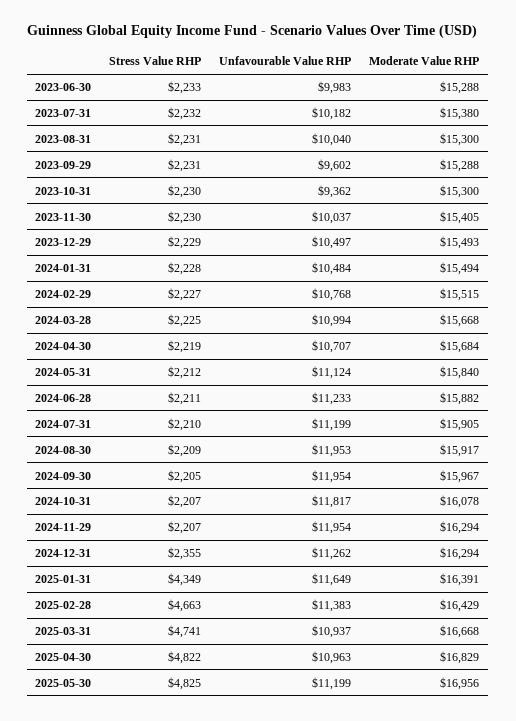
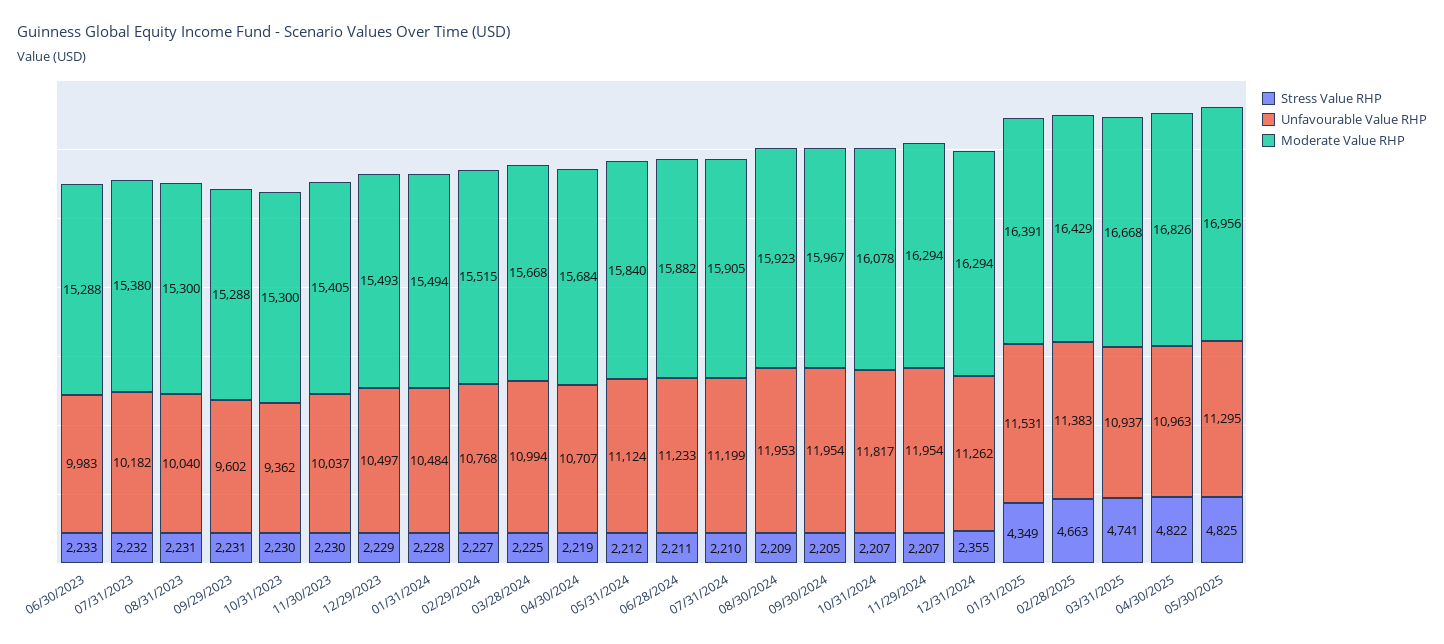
  {
    "Stress Value RHP": {
      "2023-06-30": 2233,
      "2023-07-31": 2232,
      "2023-08-31": 2231,
      "2023-09-29": 2231,
      "2023-10-31": 2230,
      "2023-11-30": 2230,
      "2023-12-29": 2229,
      "2024-01-31": 2228,
      "2024-02-29": 2227,
      "2024-03-28": 2225,
      "2024-04-30": 2219,
      "2024-05-31": 2212,
      "2024-06-28": 2211,
      "2024-07-31": 2210,
      "2024-08-30": 2209,
      "2024-09-30": 2205,
      "2024-10-31": 2207,
      "2024-11-29": 2207,
      "2024-12-31": 2355,
      "2025-01-31": 4349,
      "2025-02-28": 4663,
      "2025-03-31": 4741,
      "2025-04-30": 4822,
      "2025-05-30": 4825
    },
    "Unfavourable Value RHP": {
      "2023-06-30": 9983,
      "2023-07-31": 10182,
      "2023-08-31": 10040,
      "2023-09-29": 9602,
      "2023-10-31": 9362,
      "2023-11-30": 10037,
      "2023-12-29": 10497,
      "2024-01-31": 10484,
      "2024-02-29": 10768,
      "2024-03-28": 10994,
      "2024-04-30": 10707,
      "2024-05-31": 11124,
      "2024-06-28": 11233,
      "2024-07-31": 11199,
      "2024-08-30": 11953,
      "2024-09-30": 11954,
      "2024-10-31": 11817,
      "2024-11-29": 11954,
      "2024-12-31": 11262,
-     "2025-01-31": 11649,
+     "2025-01-31": 11531,
      "2025-02-28": 11383,
      "2025-03-31": 10937,
      "2025-04-30": 10963,
-     "2025-05-30": 11199
+     "2025-05-30": 11295
    },
    "Moderate Value RHP": {
      "2023-06-30": 15288,
      "2023-07-31": 15380,
      "2023-08-31": 15300,
      "2023-09-29": 15288,
      "2023-10-31": 15300,
      "2023-11-30": 15405,
      "2023-12-29": 15493,
      "2024-01-31": 15494,
      "2024-02-29": 15515,
      "2024-03-28": 15668,
      "2024-04-30": 15684,
      "2024-05-31": 15840,
      "2024-06-28": 15882,
      "2024-07-31": 15905,
-     "2024-08-30": 15917,
+     "2024-08-30": 15923,
      "2024-09-30": 15967,
      "2024-10-31": 16078,
      "2024-11-29": 16294,
      "2024-12-31": 16294,
      "2025-01-31": 16391,
      "2025-02-28": 16429,
      "2025-03-31": 16668,
-     "2025-04-30": 16829,
+     "2025-04-30": 16826,
      "2025-05-30": 16956
    }
  }

